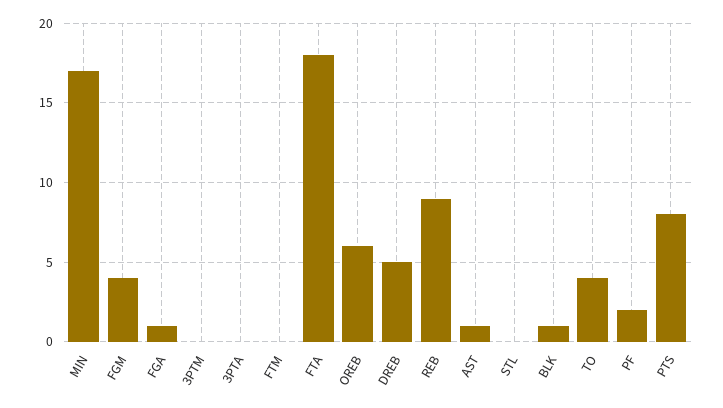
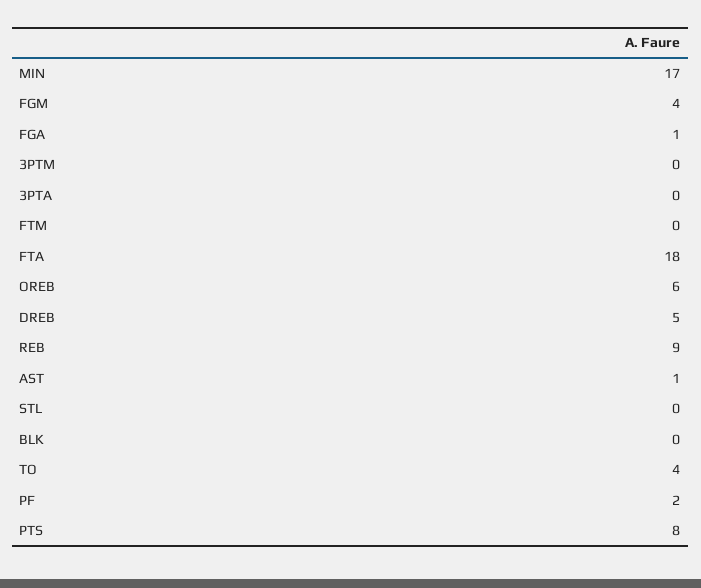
  {
    "MIN": 17,
    "FGM": 4,
    "FGA": 1,
    "3PTM": 0,
    "3PTA": 0,
    "FTM": 0,
    "FTA": 18,
    "OREB": 6,
    "DREB": 5,
    "REB": 9,
    "AST": 1,
    "STL": 0,
-   "BLK": 1,
+   "BLK": 0,
    "TO": 4,
    "PF": 2,
    "PTS": 8
  }

